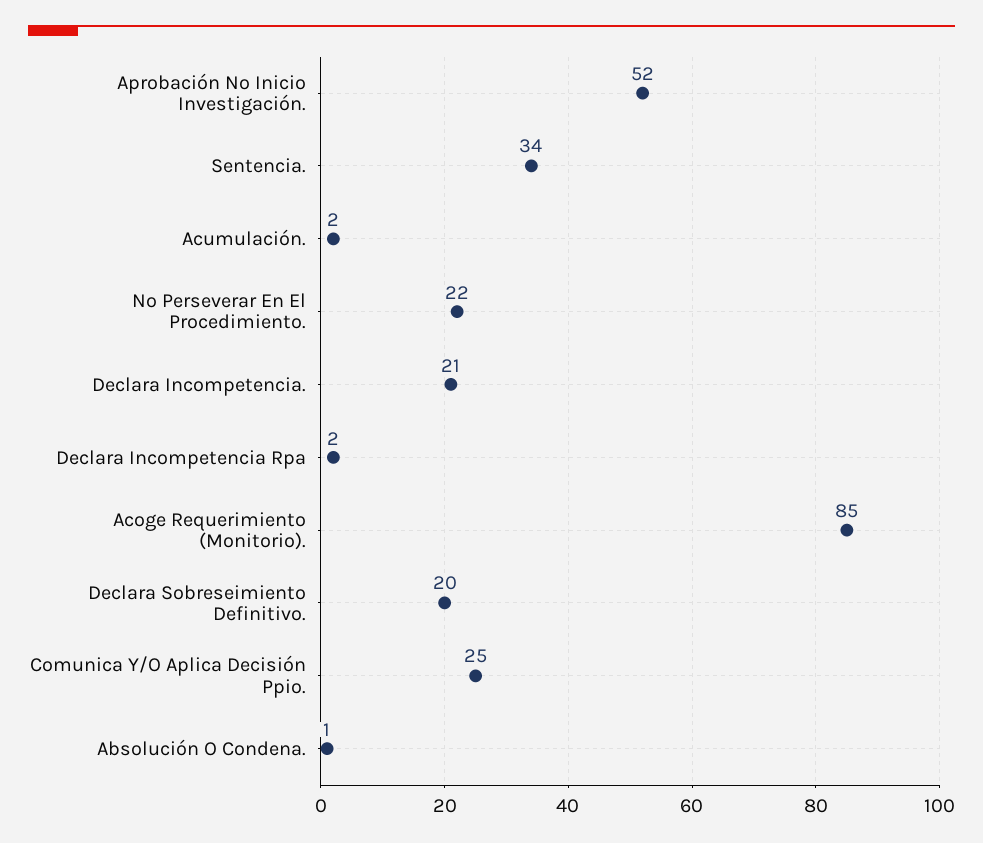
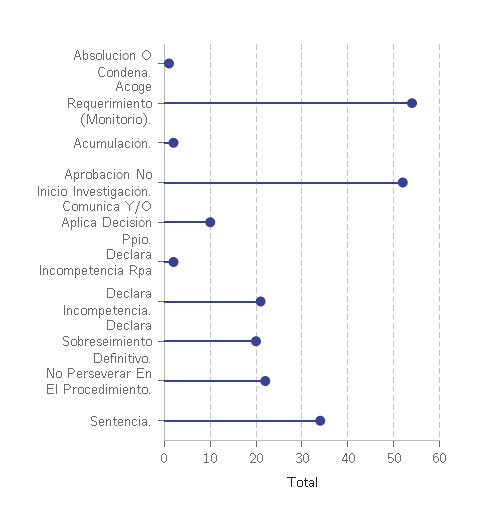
  {
    "Aprobación No Inicio Investigación.": 52,
    "Sentencia.": 34,
    "Acumulación.": 2,
    "No Perseverar En El Procedimiento.": 22,
    "Declara Incompetencia.": 21,
    "Declara Incompetencia Rpa": 2,
-   "Acoge Requerimiento (Monitorio).": 85,
+   "Acoge Requerimiento (Monitorio).": 55,
    "Declara Sobreseimiento Definitivo.": 20,
-   "Comunica Y/O Aplica Decisión Ppio.": 25,
+   "Comunica Y/O Aplica Decisión Ppio.": 10,
    "Absolución O Condena.": 1
  }

